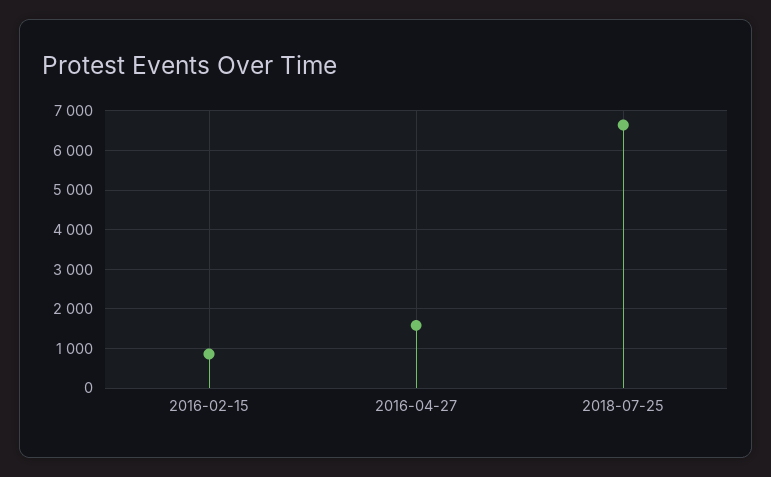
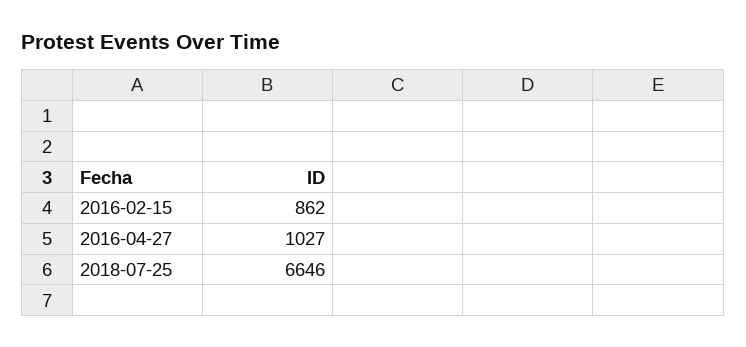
  {
    "2016-02-15": 862,
-   "2016-04-27": 1600,
+   "2016-04-27": 1027,
    "2018-07-25": 6646
  }

